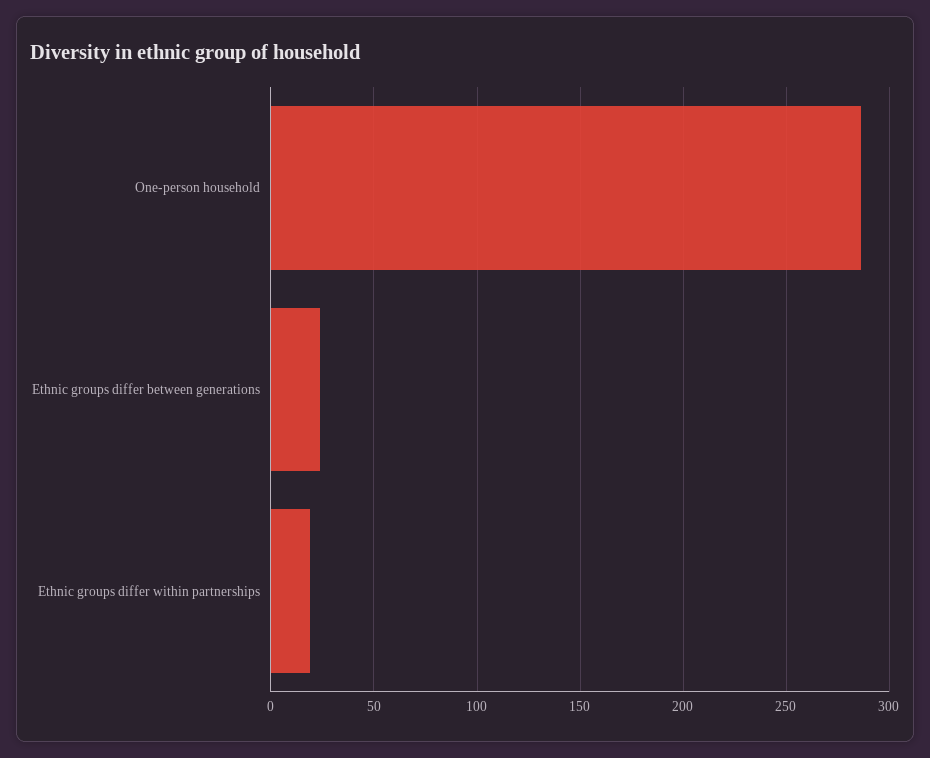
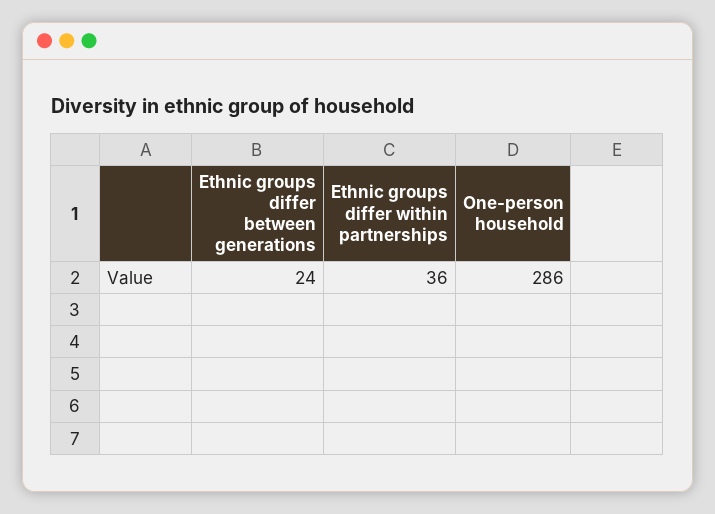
  {
    "One-person household": 286,
    "Ethnic groups differ between generations": 24,
-   "Ethnic groups differ within partnerships": 20
+   "Ethnic groups differ within partnerships": 36
  }

